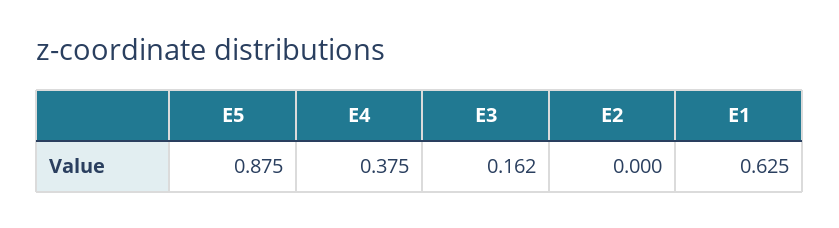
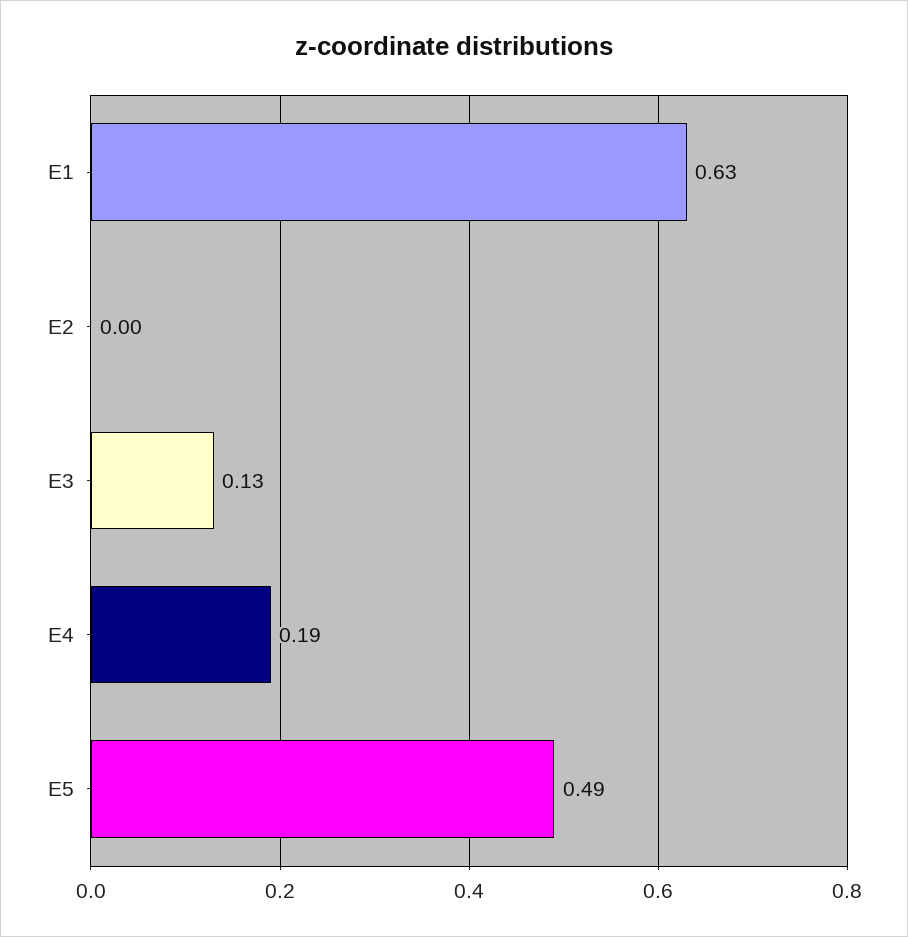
  {
-   "E5": 0.875,
+   "E5": 0.49,
-   "E4": 0.375,
+   "E4": 0.19,
-   "E3": 0.162,
+   "E3": 0.13,
    "E2": 0,
    "E1": 0.625
  }

